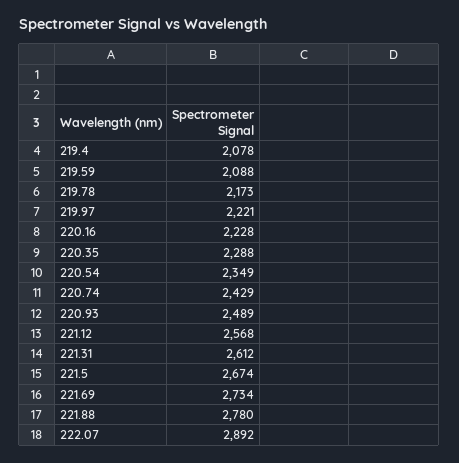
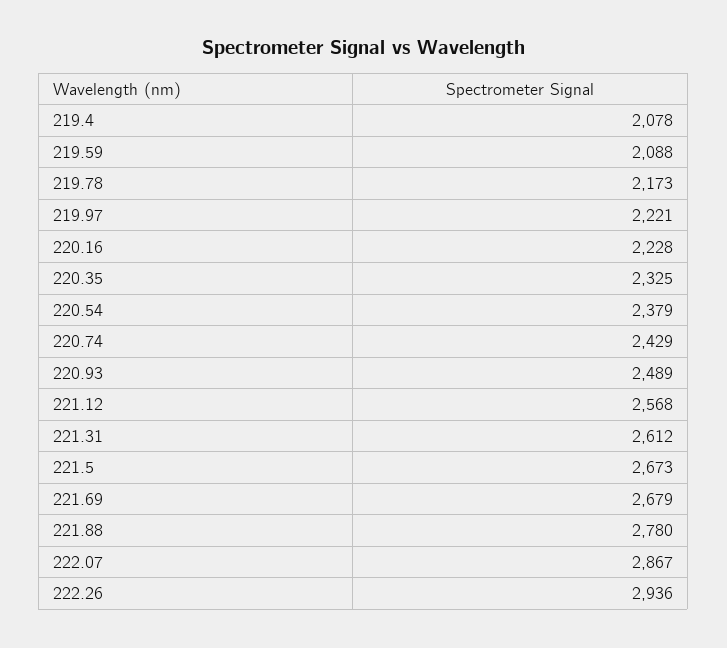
  {
    "219.4": 2078,
    "219.59": 2088,
    "219.78": 2173,
    "219.97": 2221,
    "220.16": 2228,
-   "220.35": 2288,
+   "220.35": 2325,
-   "220.54": 2349,
+   "220.54": 2379,
    "220.74": 2429,
    "220.93": 2489,
    "221.12": 2568,
    "221.31": 2612,
-   "221.5": 2674,
+   "221.5": 2673,
-   "221.69": 2734,
+   "221.69": 2679,
    "221.88": 2780,
-   "222.07": 2892
+   "222.07": 2867,
+   "222.26": 2936
  }

